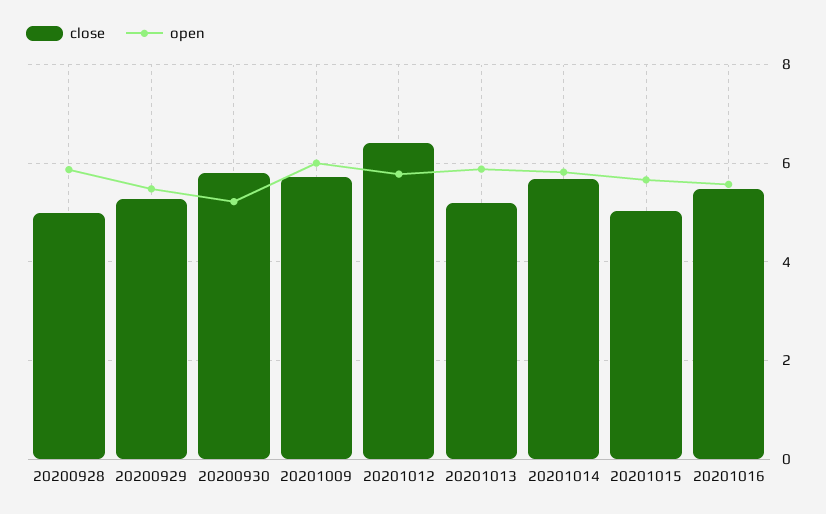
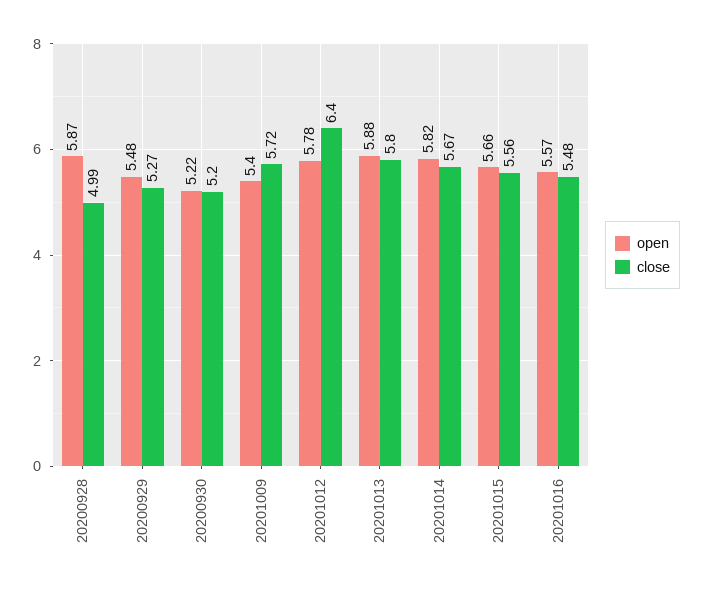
  {
    "close": {
      "20200928": 4.99,
      "20200929": 5.27,
-     "20200930": 5.8,
+     "20200930": 5.2,
      "20201009": 5.72,
      "20201012": 6.4,
-     "20201013": 5.2,
+     "20201013": 5.8,
      "20201014": 5.67,
-     "20201015": 5,
+     "20201015": 5.56,
      "20201016": 5.48
    },
    "open": {
      "20200928": 5.87,
      "20200929": 5.48,
      "20200930": 5.22,
-     "20201009": 6,
+     "20201009": 5.4,
      "20201012": 5.78,
      "20201013": 5.88,
      "20201014": 5.82,
      "20201015": 5.66,
      "20201016": 5.57
    }
  }

